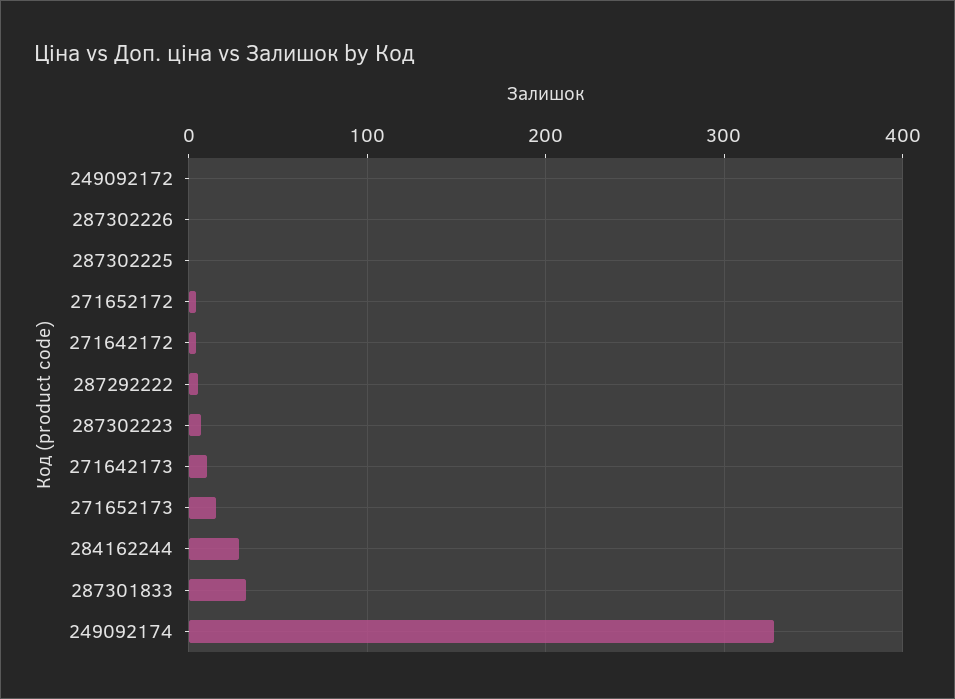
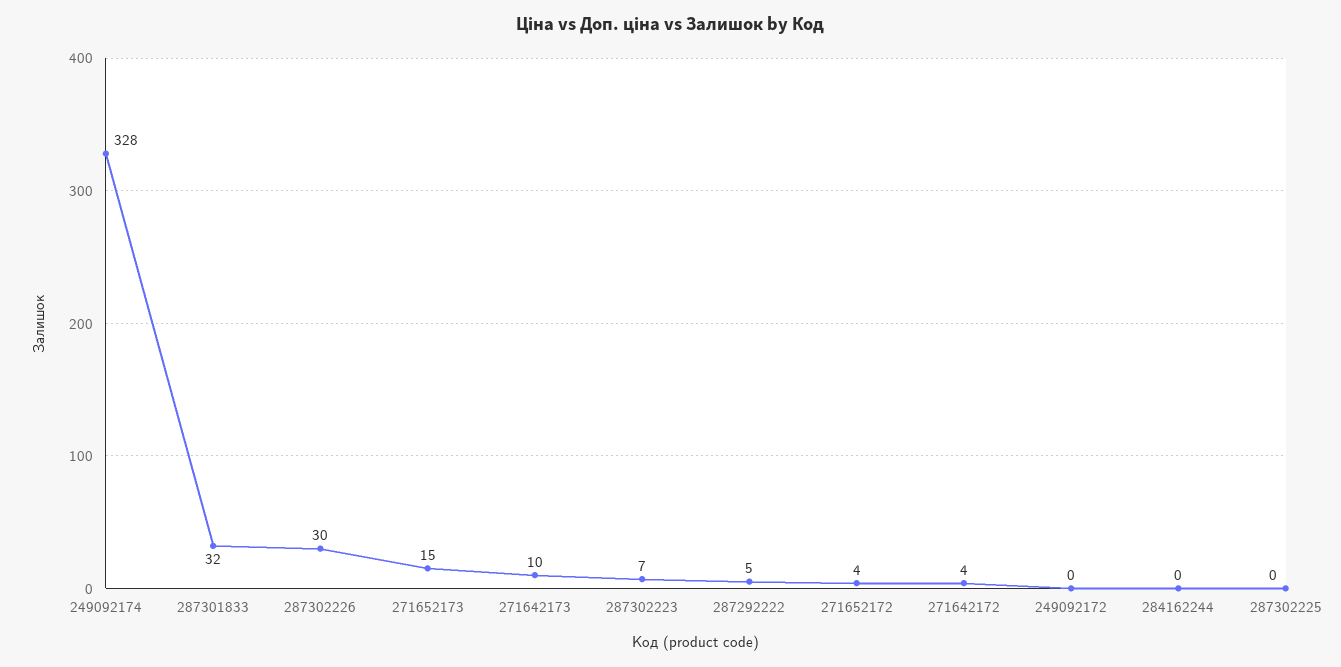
  {
    "249092172": 0,
-   "287302226": 0,
+   "287302226": 30,
    "287302225": 0,
    "271652172": 4,
    "271642172": 4,
    "287292222": 5,
    "287302223": 7,
    "271642173": 10,
    "271652173": 15,
-   "284162244": 30,
+   "284162244": 0,
    "287301833": 32,
    "249092174": 328
  }

